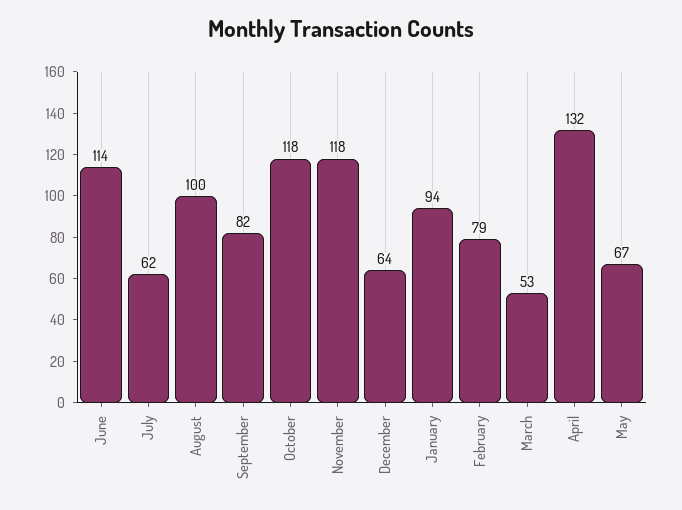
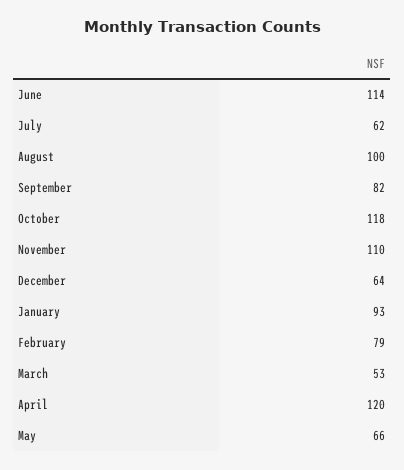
  {
    "June": 114,
    "July": 62,
    "August": 100,
    "September": 82,
    "October": 118,
-   "November": 118,
+   "November": 110,
    "December": 64,
-   "January": 94,
+   "January": 93,
    "February": 79,
    "March": 53,
-   "April": 132,
+   "April": 120,
-   "May": 67
+   "May": 66
  }

